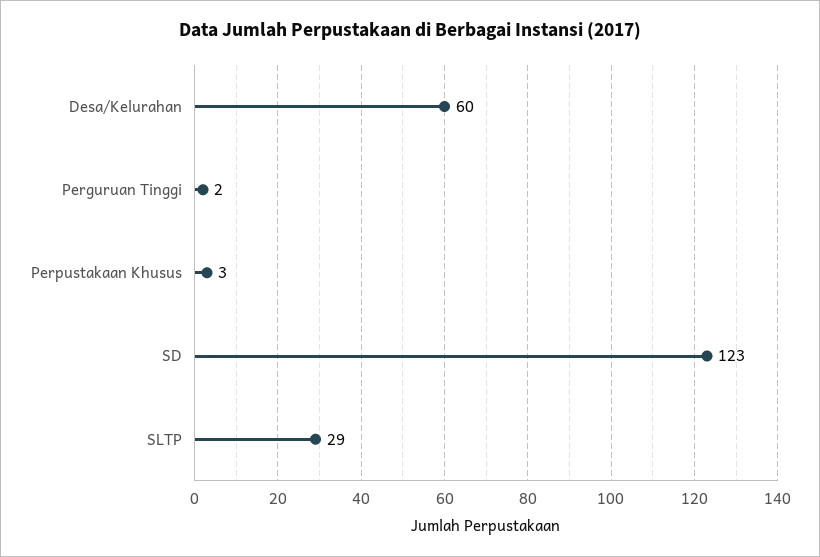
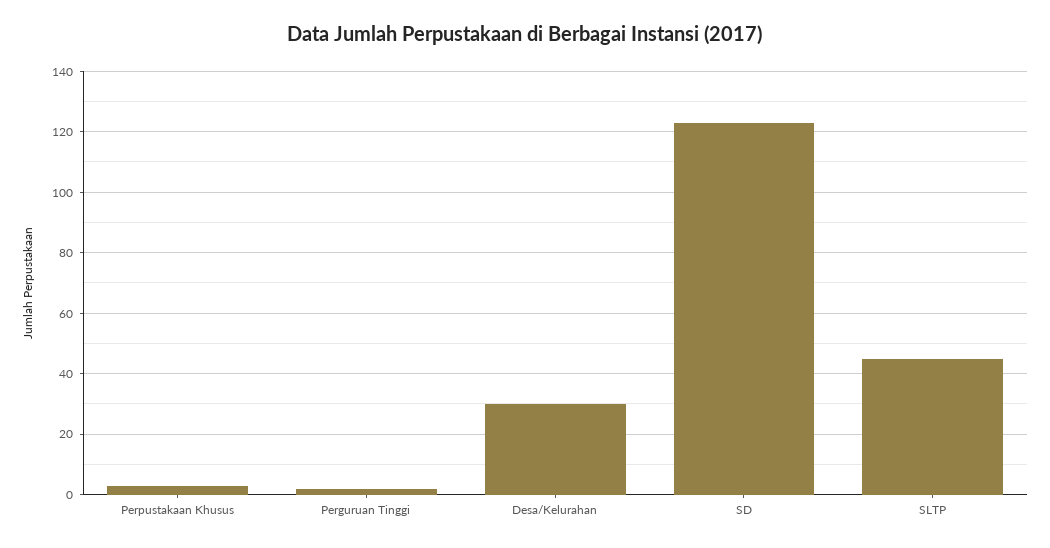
  {
-   "Desa/Kelurahan": 60,
+   "Desa/Kelurahan": 30,
    "Perguruan Tinggi": 2,
    "Perpustakaan Khusus": 3,
    "SD": 123,
-   "SLTP": 29
+   "SLTP": 45
  }

